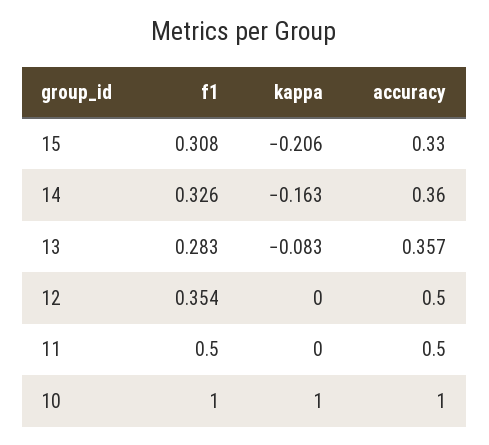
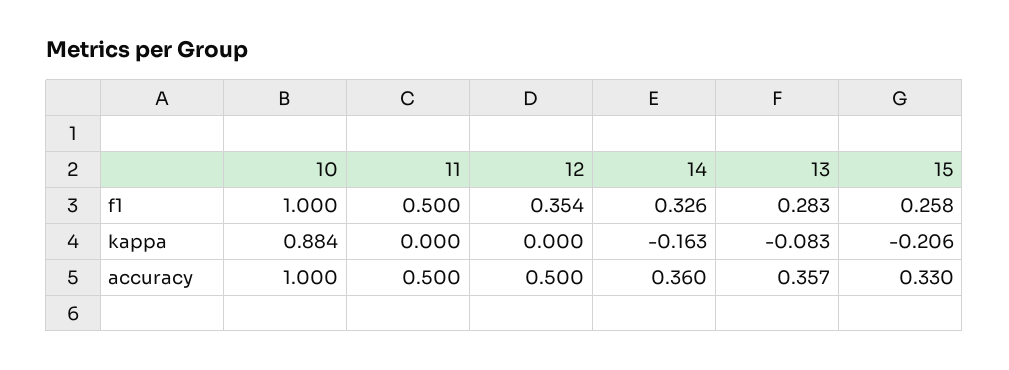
  {
    "f1": {
-     "15": 0.308,
+     "15": 0.258,
      "14": 0.326,
      "13": 0.283,
      "12": 0.354,
      "11": 0.5,
      "10": 1
    },
    "kappa": {
      "15": -0.206,
      "14": -0.163,
      "13": -0.083,
      "12": 0,
      "11": 0,
-     "10": 1
+     "10": 0.884
    },
    "accuracy": {
      "15": 0.33,
      "14": 0.36,
      "13": 0.357,
      "12": 0.5,
      "11": 0.5,
      "10": 1
    }
  }

